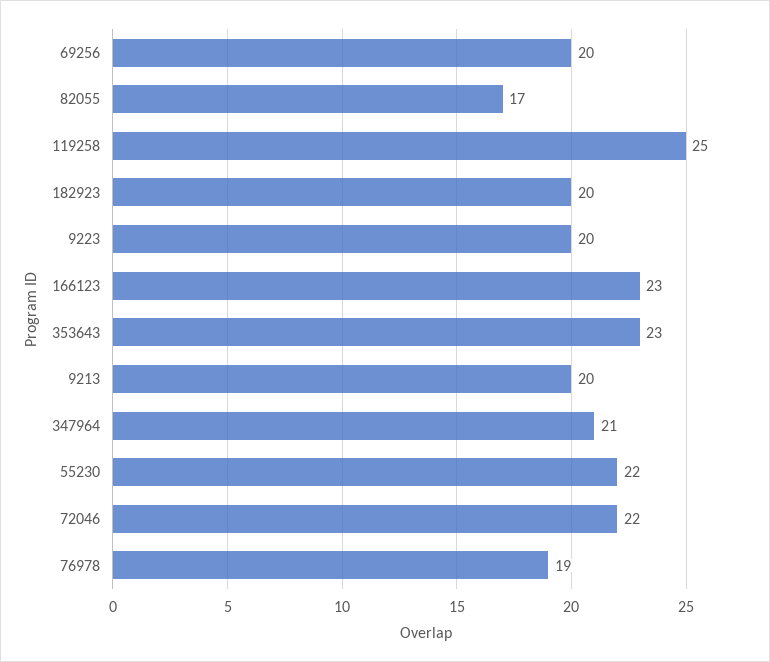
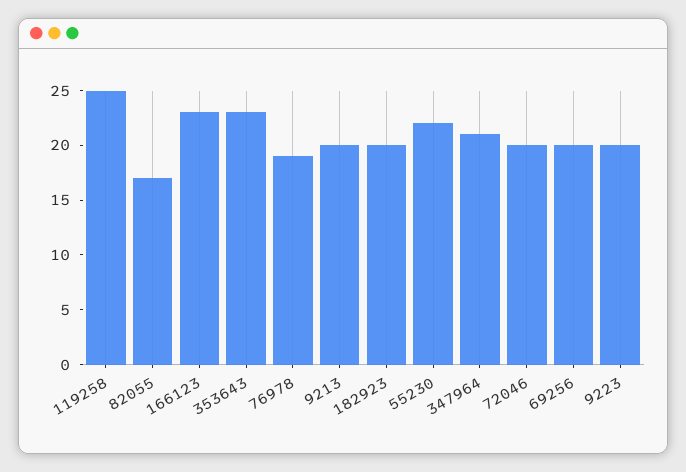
  {
    "69256": 20,
    "82055": 17,
    "119258": 25,
    "182923": 20,
    "9223": 20,
    "166123": 23,
    "353643": 23,
    "9213": 20,
    "347964": 21,
    "55230": 22,
-   "72046": 22,
+   "72046": 20,
    "76978": 19
  }

